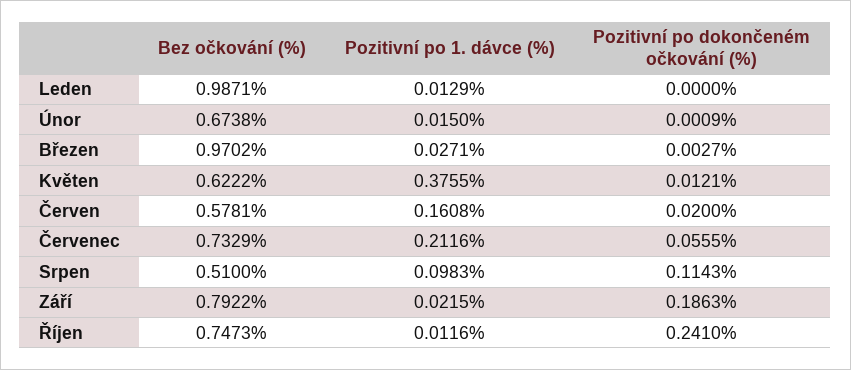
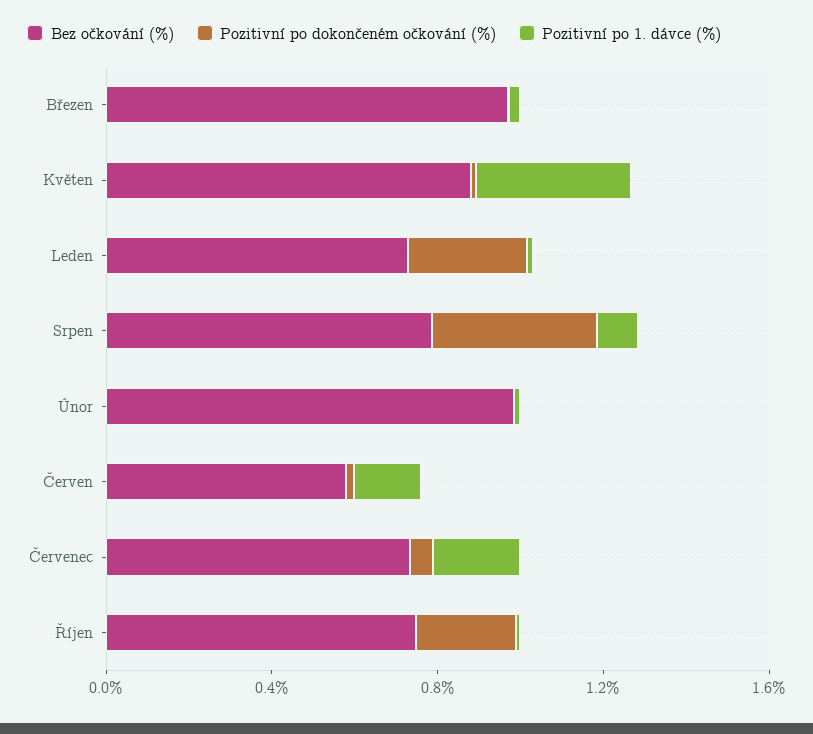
  {
    "Bez očkování (%)": {
-     "Leden": 0.9871,
+     "Leden": 0.7,
-     "Únor": 0.6738,
+     "Únor": 1,
      "Březen": 0.9702,
-     "Květen": 0.6222,
+     "Květen": 0.9,
      "Červen": 0.5781,
      "Červenec": 0.7329,
-     "Srpen": 0.51,
+     "Srpen": 0.8,
-     "Září": 0.7922,
      "Říjen": 0.7473
    },
    "Pozitivní po 1. dávce (%)": {
      "Leden": 0.0129,
      "Únor": 0.015,
      "Březen": 0.0271,
      "Květen": 0.3755,
      "Červen": 0.1608,
      "Červenec": 0.2116,
      "Srpen": 0.0983,
-     "Září": 0.0215,
      "Říjen": 0.0116
    },
    "Pozitivní po dokončeném očkování (%)": {
-     "Leden": 0,
+     "Leden": 0.3,
      "Únor": 0.0009,
      "Březen": 0.0027,
      "Květen": 0.0121,
      "Červen": 0.02,
      "Červenec": 0.0555,
-     "Srpen": 0.1143,
+     "Srpen": 0.4,
-     "Září": 0.1863,
      "Říjen": 0.241
    }
  }

